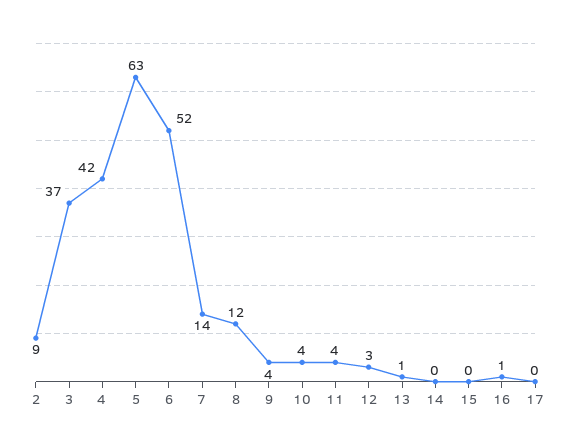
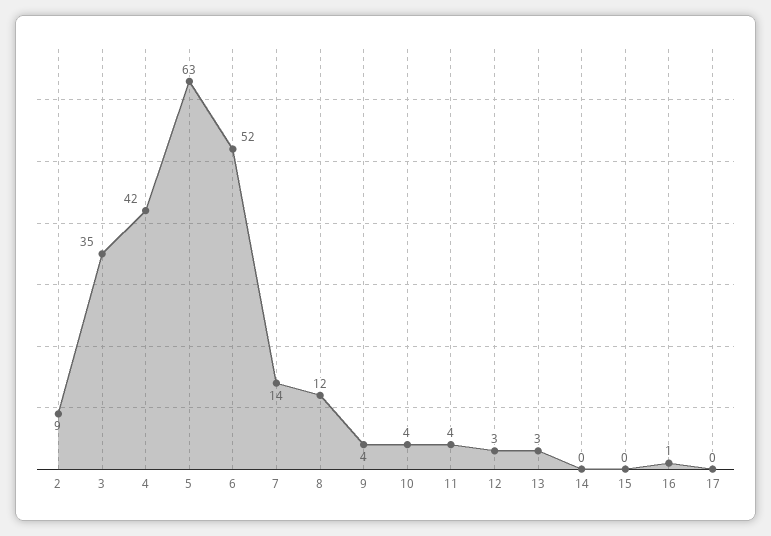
  {
    "2": 9,
-   "3": 37,
+   "3": 35,
    "4": 42,
    "5": 63,
    "6": 52,
    "7": 14,
    "8": 12,
    "9": 4,
    "10": 4,
    "11": 4,
    "12": 3,
-   "13": 1,
+   "13": 3,
    "14": 0,
    "15": 0,
    "16": 1,
    "17": 0
  }

